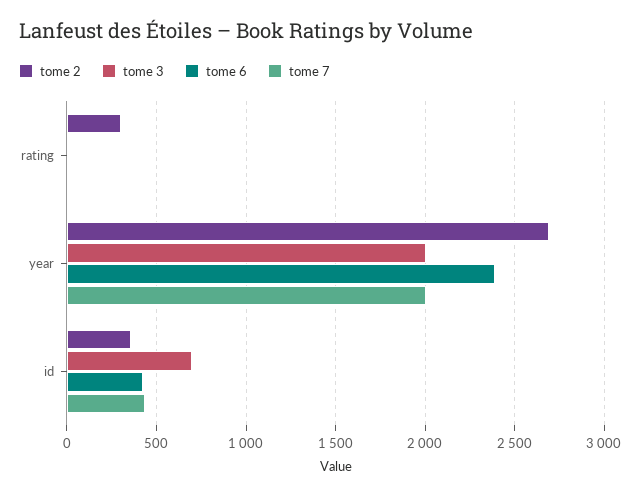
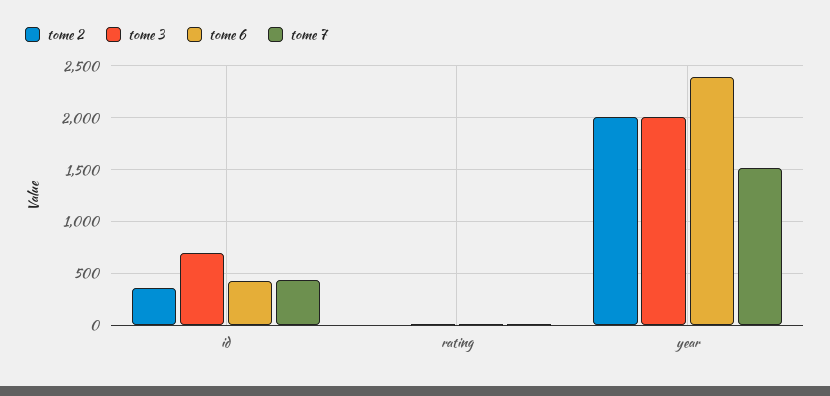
  {
    "tome 2": {
-     "rating": 300,
+     "rating": 0,
-     "year": 2700,
+     "year": 2000,
      "id": 350
    },
    "tome 3": {
      "rating": 0,
      "year": 2000,
      "id": 700
    },
    "tome 6": {
      "rating": 0,
      "year": 2400,
      "id": 400
    },
    "tome 7": {
      "rating": 0,
-     "year": 2000,
+     "year": 1500,
      "id": 450
    }
  }

